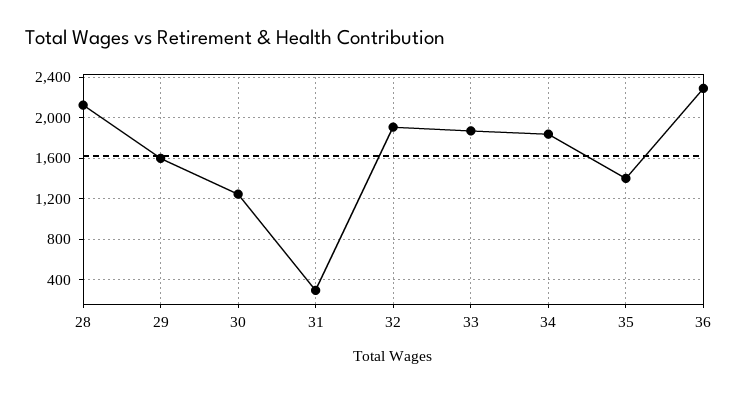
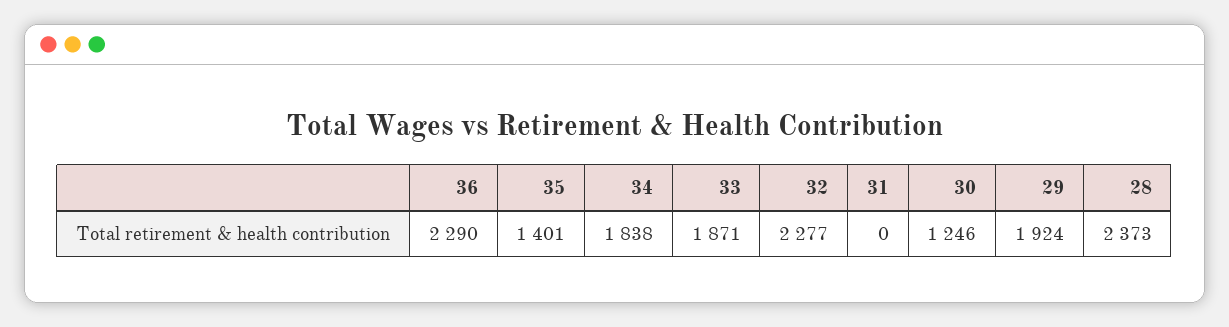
  {
-   "28": 2100,
+   "28": 2373,
-   "29": 1600,
+   "29": 1924,
    "30": 1246,
-   "31": 300,
+   "31": 0,
-   "32": 1900,
+   "32": 2277,
    "33": 1871,
    "34": 1838,
    "35": 1401,
    "36": 2290
  }

